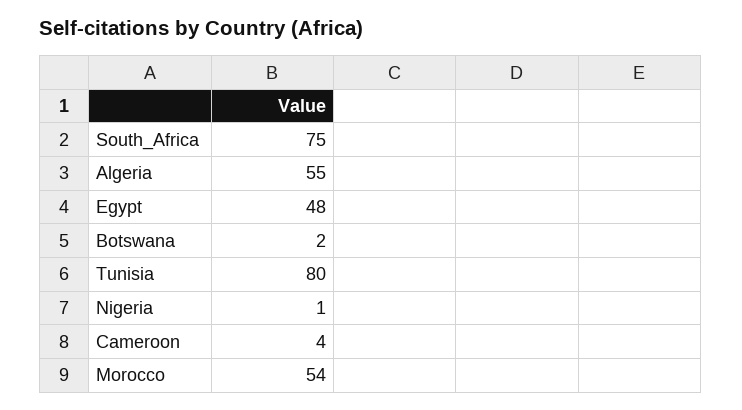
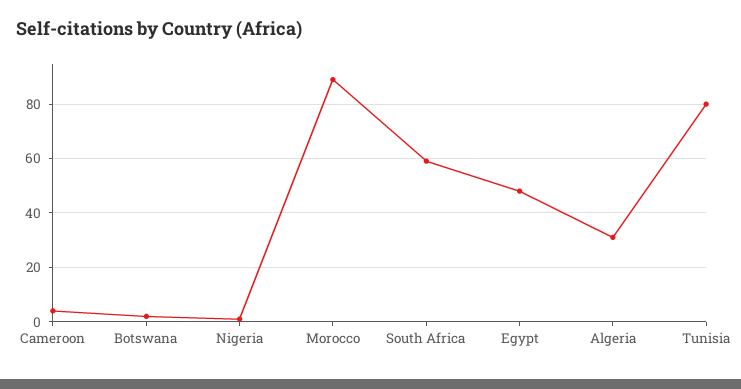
  {
-   "South_Africa": 75,
+   "South_Africa": 60,
-   "Algeria": 55,
+   "Algeria": 30,
    "Egypt": 48,
    "Botswana": 2,
    "Tunisia": 80,
    "Nigeria": 1,
    "Cameroon": 4,
-   "Morocco": 54
+   "Morocco": 90
  }

